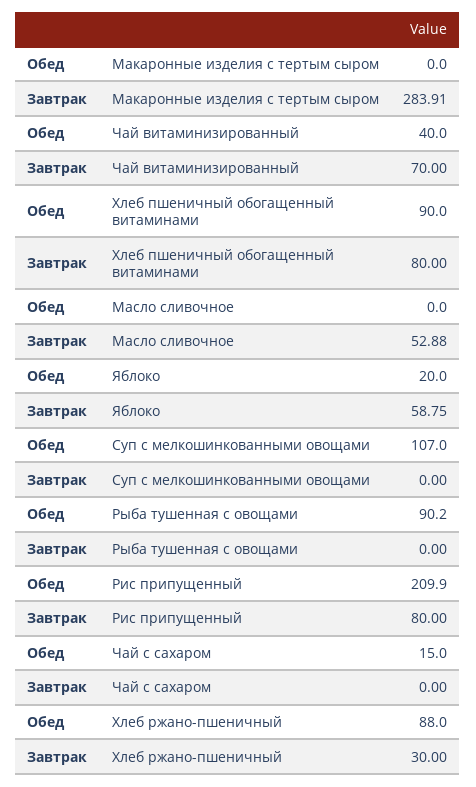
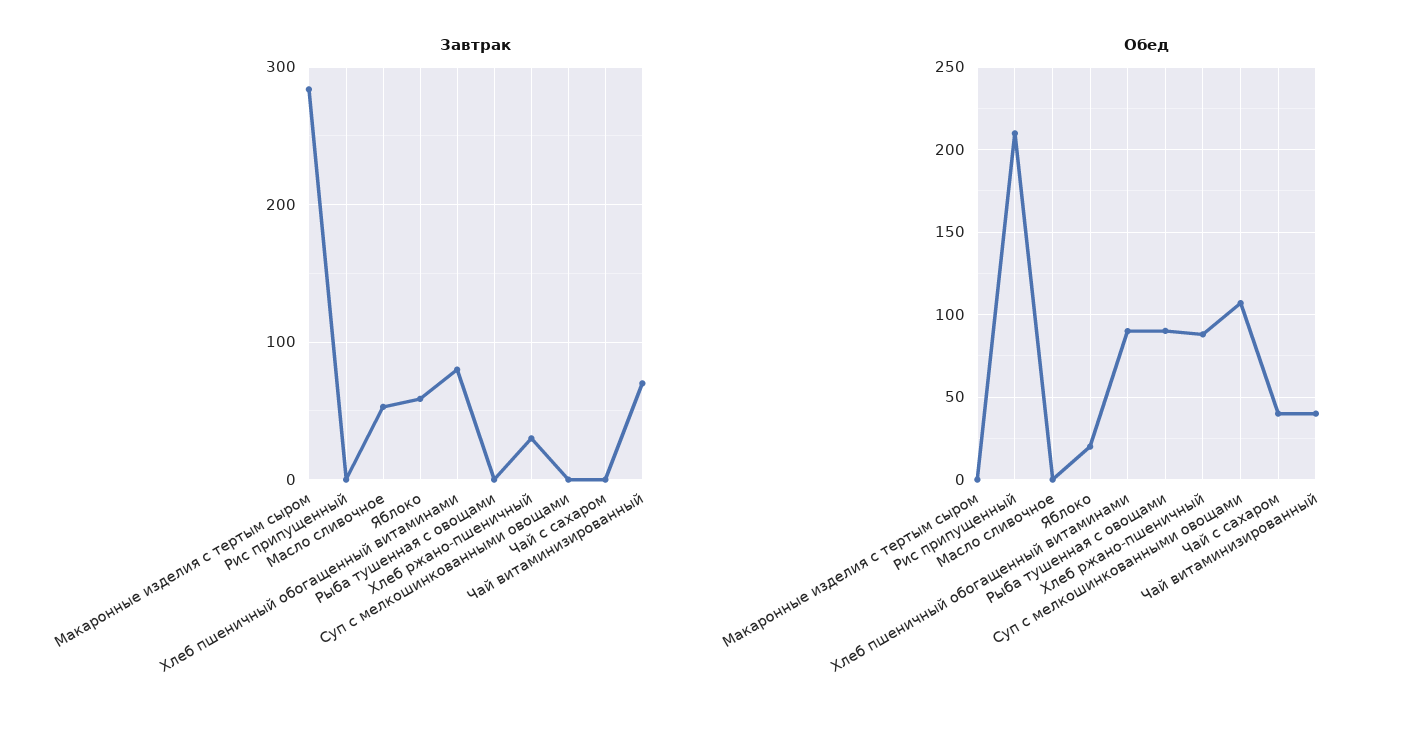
  {
    "Обед": {
      "Макаронные изделия с тертым сыром": 0,
      "Чай витаминизированный": 40,
      "Хлеб пшеничный обогащенный витаминами": 90,
      "Масло сливочное": 0,
      "Яблоко": 20,
      "Суп с мелкошинкованными овощами": 107,
      "Рыба тушенная с овощами": 90.2,
      "Рис припущенный": 209.9,
-     "Чай с сахаром": 15,
+     "Чай с сахаром": 40,
      "Хлеб ржано-пшеничный": 88
    },
    "Завтрак": {
      "Макаронные изделия с тертым сыром": 283.91,
      "Чай витаминизированный": 70,
      "Хлеб пшеничный обогащенный витаминами": 80,
      "Масло сливочное": 52.88,
      "Яблоко": 58.75,
      "Суп с мелкошинкованными овощами": 0,
      "Рыба тушенная с овощами": 0,
-     "Рис припущенный": 80,
+     "Рис припущенный": 0,
      "Чай с сахаром": 0,
      "Хлеб ржано-пшеничный": 30
    }
  }

